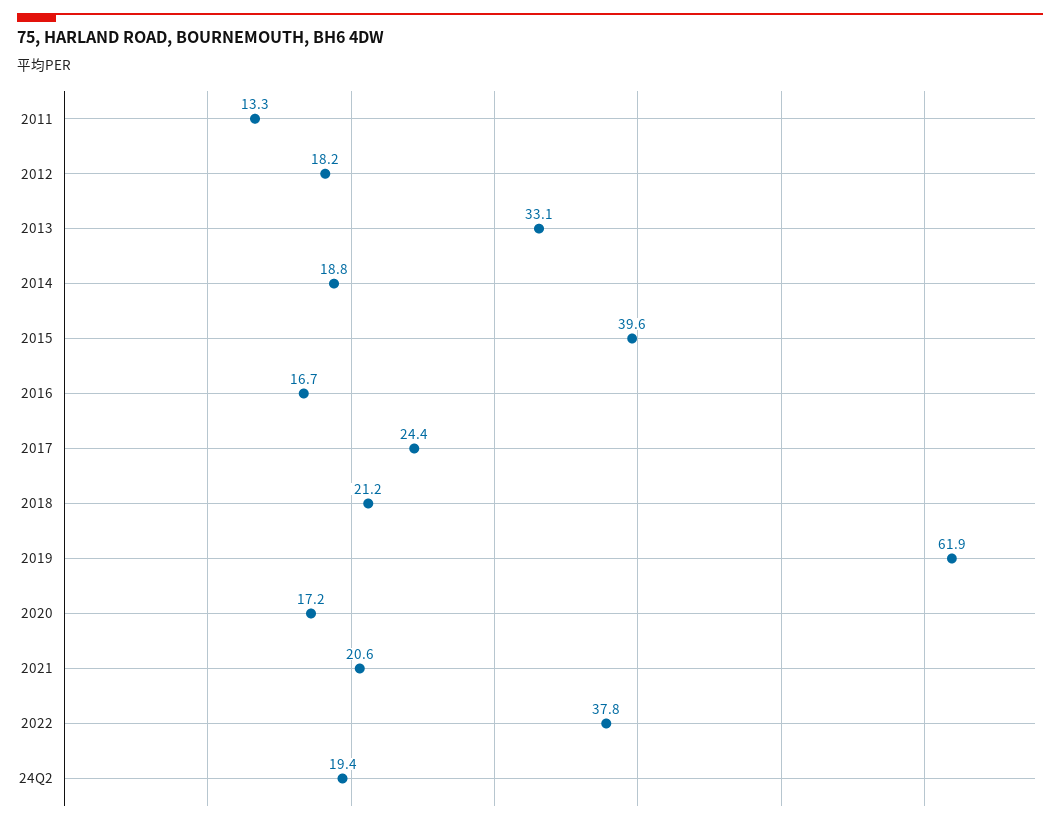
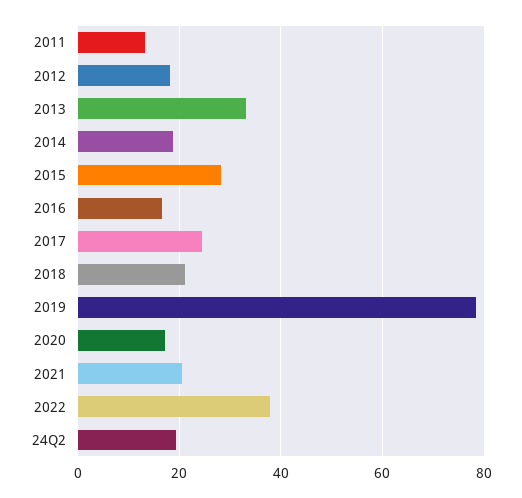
  {
    "2011": 13.3,
    "2012": 18.2,
    "2013": 33.1,
    "2014": 18.8,
-   "2015": 39.6,
+   "2015": 28,
    "2016": 16.7,
    "2017": 24.4,
    "2018": 21.2,
-   "2019": 61.9,
+   "2019": 78,
    "2020": 17.2,
    "2021": 20.6,
    "2022": 37.8,
    "24Q2": 19.4
  }

